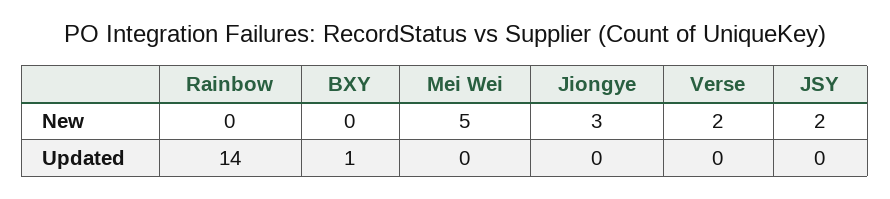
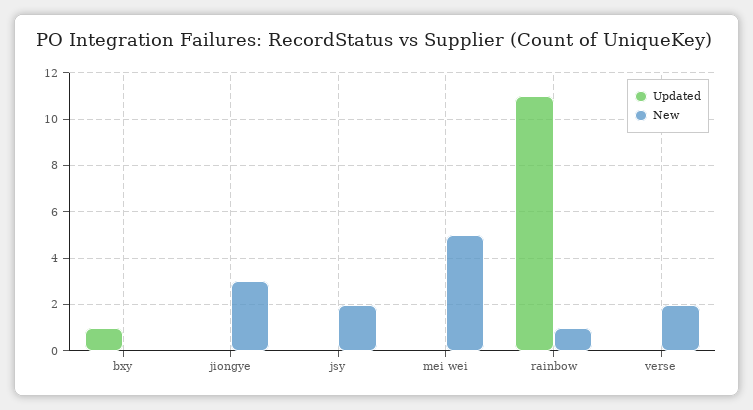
  {
    "New": {
-     "Rainbow": 0,
+     "Rainbow": 1,
      "BXY": 0,
      "Mei Wei": 5,
      "Jiongye": 3,
      "Verse": 2,
      "JSY": 2
    },
    "Updated": {
-     "Rainbow": 14,
+     "Rainbow": 11,
      "BXY": 1,
      "Mei Wei": 0,
      "Jiongye": 0,
      "Verse": 0,
      "JSY": 0
    }
  }

